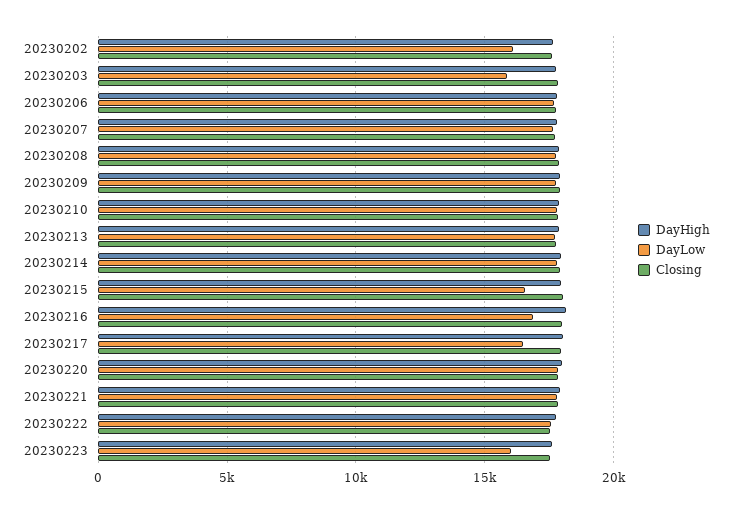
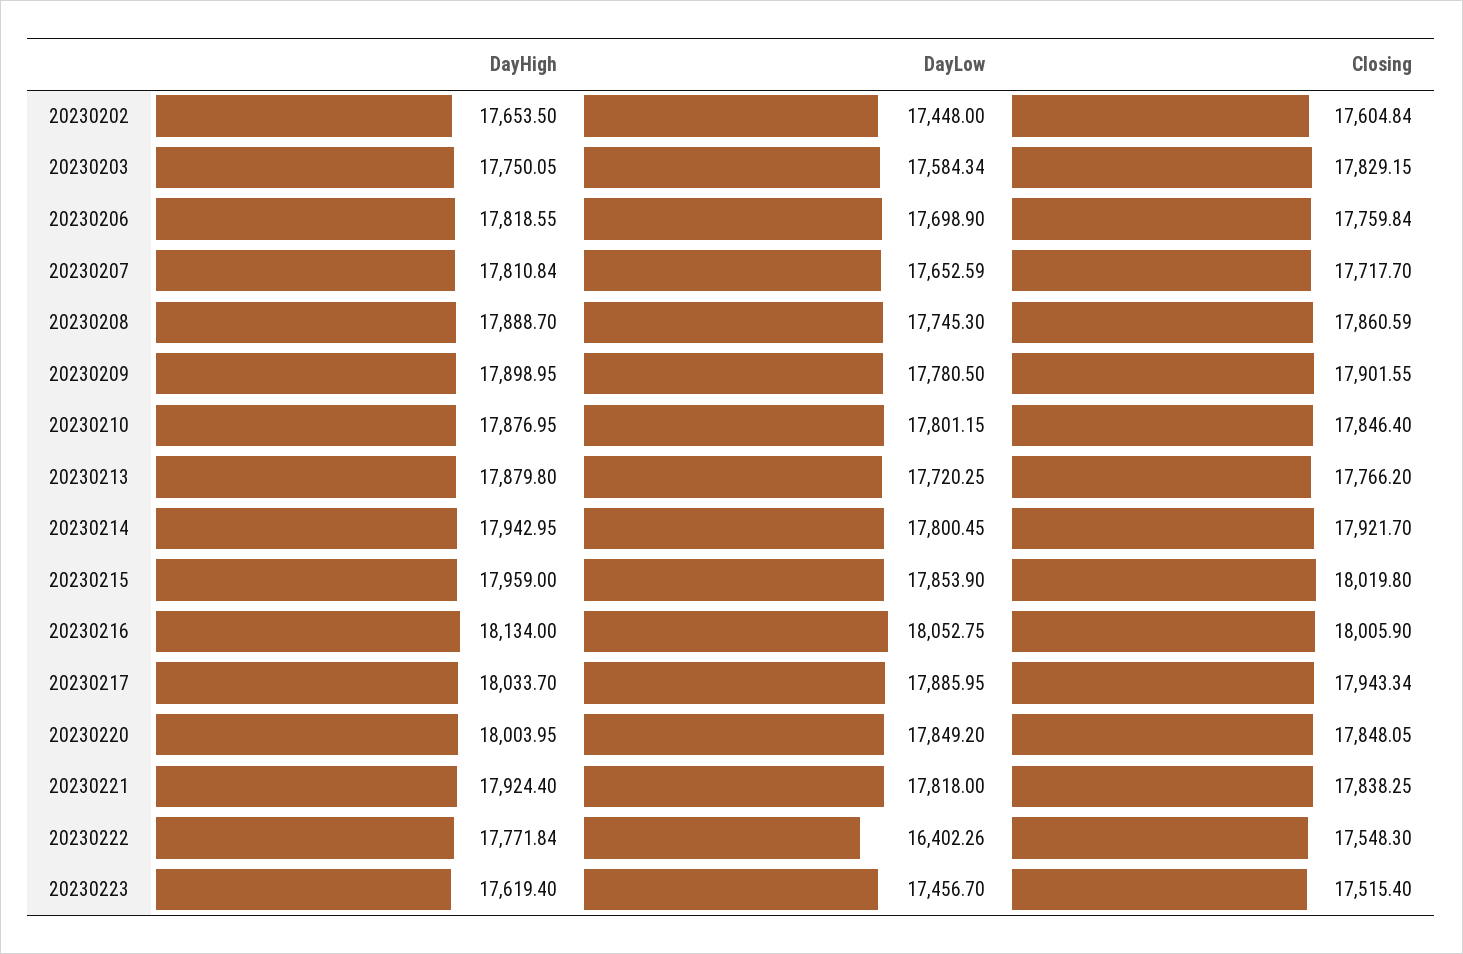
  {
    "DayHigh": {
      "20230202": 17653.5,
      "20230203": 17750.05,
      "20230206": 17818.55,
      "20230207": 17810.84,
      "20230208": 17888.7,
      "20230209": 17898.95,
      "20230210": 17876.95,
      "20230213": 17879.8,
      "20230214": 17942.95,
      "20230215": 17959,
      "20230216": 18134,
      "20230217": 18033.7,
      "20230220": 18003.95,
      "20230221": 17924.4,
      "20230222": 17771.84,
      "20230223": 17619.4
    },
    "DayLow": {
-     "20230202": 16000,
+     "20230202": 17448,
-     "20230203": 16000,
+     "20230203": 17584.34,
      "20230206": 17698.9,
      "20230207": 17652.59,
      "20230208": 17745.3,
      "20230209": 17780.5,
      "20230210": 17801.15,
      "20230213": 17720.25,
      "20230214": 17800.45,
-     "20230215": 16500,
+     "20230215": 17853.9,
-     "20230216": 17000,
+     "20230216": 18052.75,
-     "20230217": 16500,
+     "20230217": 17885.95,
      "20230220": 17849.2,
      "20230221": 17818,
-     "20230222": 17500,
+     "20230222": 16402.26,
-     "20230223": 16000
+     "20230223": 17456.7
    },
    "Closing": {
      "20230202": 17604.84,
      "20230203": 17829.15,
      "20230206": 17759.84,
      "20230207": 17717.7,
      "20230208": 17860.59,
      "20230209": 17901.55,
      "20230210": 17846.4,
      "20230213": 17766.2,
      "20230214": 17921.7,
      "20230215": 18019.8,
      "20230216": 18005.9,
      "20230217": 17943.34,
      "20230220": 17848.05,
      "20230221": 17838.25,
      "20230222": 17548.3,
      "20230223": 17515.4
    }
  }

